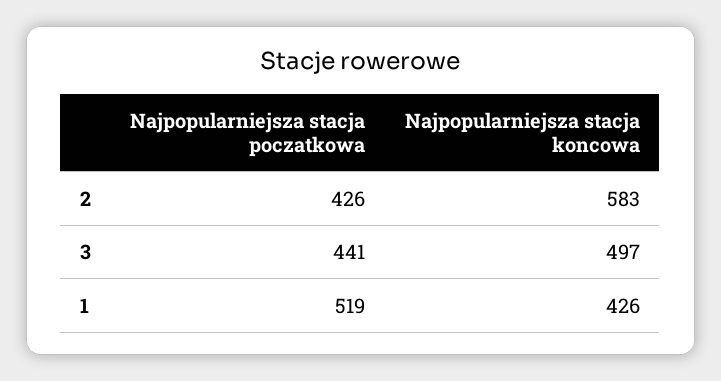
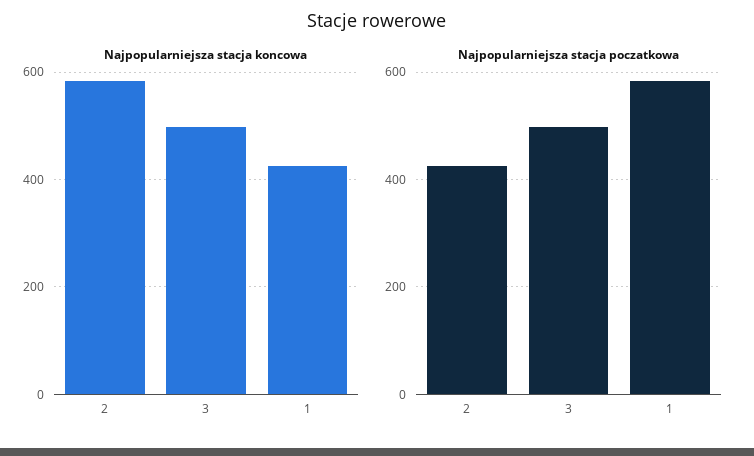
  {
    "Najpopularniejsza stacja poczatkowa": {
      "2": 426,
-     "3": 441,
+     "3": 500,
-     "1": 519
+     "1": 580
    },
    "Najpopularniejsza stacja koncowa": {
      "2": 583,
      "3": 497,
      "1": 426
    }
  }

